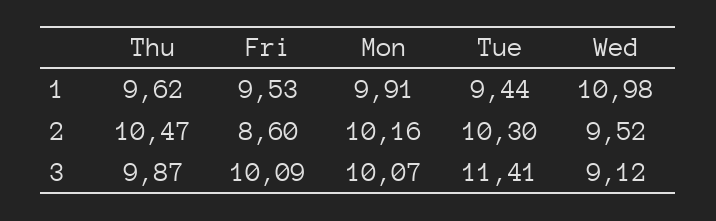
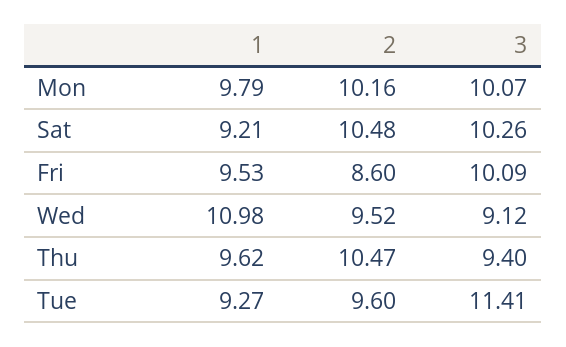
  {
    "Thu": {
      "1": 9.62,
      "2": 10.47,
-     "3": 9.87
+     "3": 9.4
    },
    "Fri": {
      "1": 9.53,
      "2": 8.6,
      "3": 10.09
    },
    "Mon": {
-     "1": 9.91,
+     "1": 9.79,
      "2": 10.16,
      "3": 10.07
    },
    "Tue": {
-     "1": 9.44,
+     "1": 9.27,
-     "2": 10.3,
+     "2": 9.6,
      "3": 11.41
    },
    "Wed": {
      "1": 10.98,
      "2": 9.52,
      "3": 9.12
-   }
+   },
+   "Sat": {
+     "1": 9.21,
+     "2": 10.48,
+     "3": 10.26
+   }
  }

